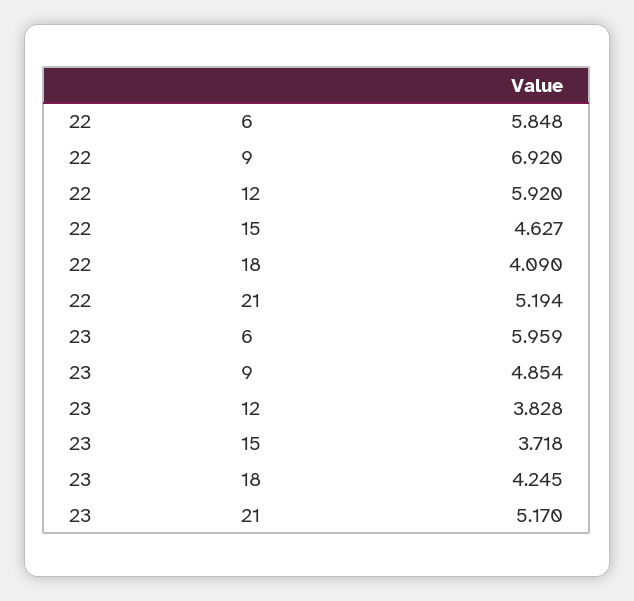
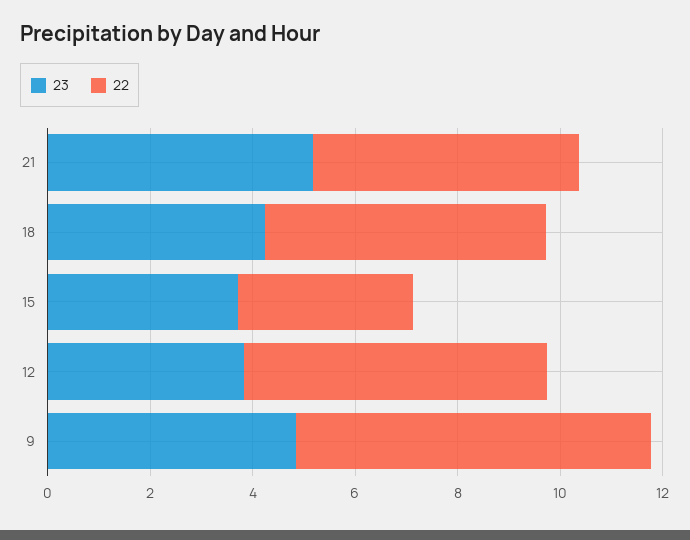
  {
    "22": {
-     "6": 5.848,
      "9": 6.92,
      "12": 5.92,
-     "15": 4.627,
+     "15": 3.5,
-     "18": 4.09,
+     "18": 5.5,
      "21": 5.194
    },
    "23": {
-     "6": 5.959,
      "9": 4.854,
      "12": 3.828,
      "15": 3.718,
      "18": 4.245,
      "21": 5.17
    }
  }

